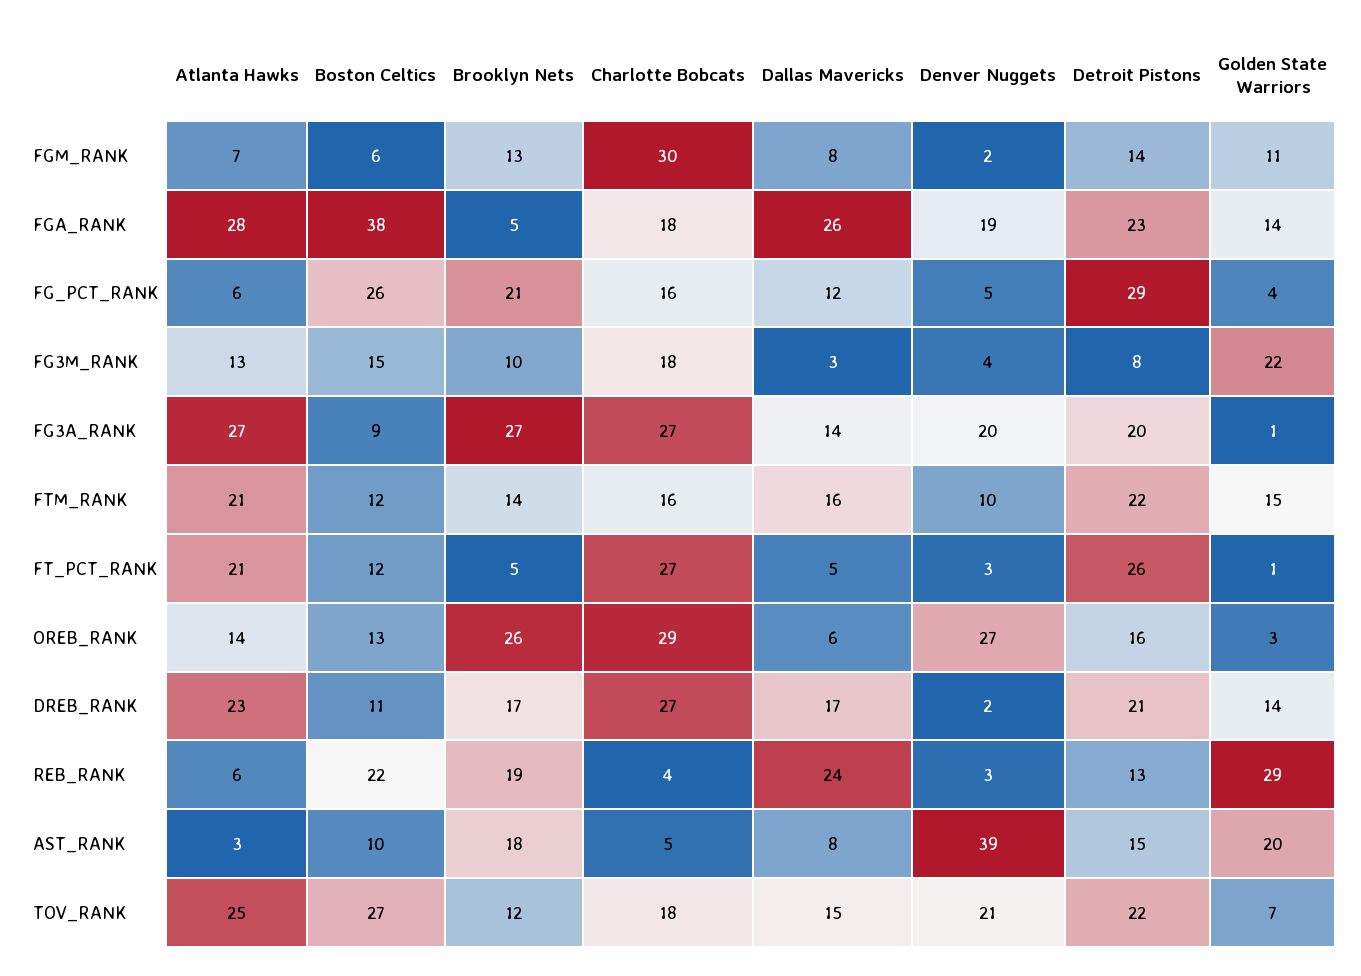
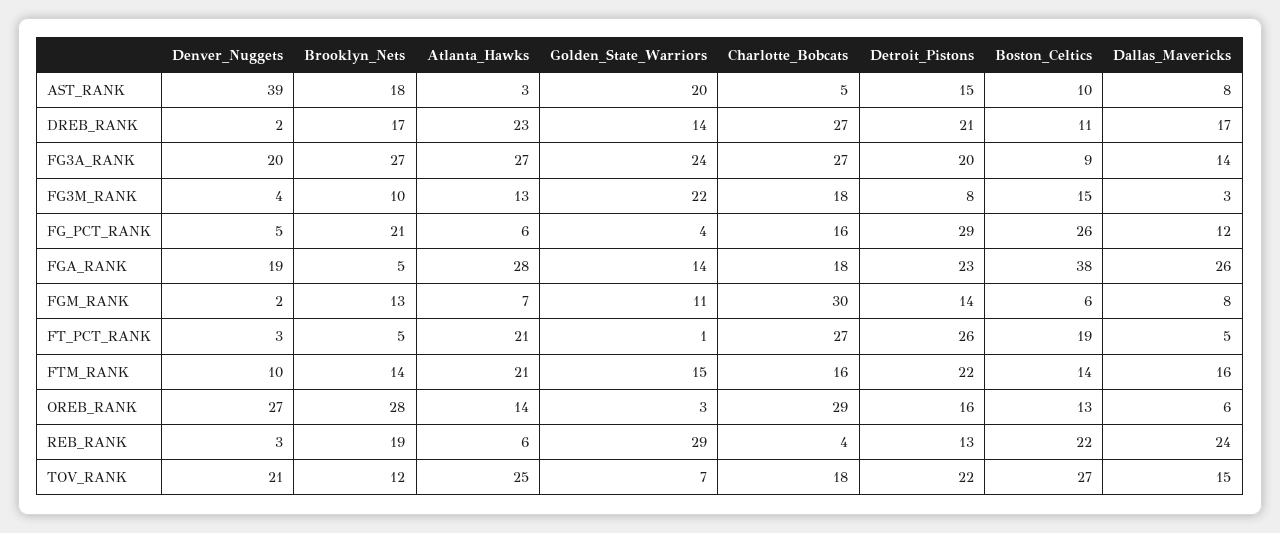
  {
    "Atlanta Hawks": {
      "FGM_RANK": 7,
      "FGA_RANK": 28,
      "FG_PCT_RANK": 6,
      "FG3M_RANK": 13,
      "FG3A_RANK": 27,
      "FTM_RANK": 21,
      "FT_PCT_RANK": 21,
      "OREB_RANK": 14,
      "DREB_RANK": 23,
      "REB_RANK": 6,
      "AST_RANK": 3,
      "TOV_RANK": 25
    },
    "Boston Celtics": {
      "FGM_RANK": 6,
      "FGA_RANK": 38,
      "FG_PCT_RANK": 26,
      "FG3M_RANK": 15,
      "FG3A_RANK": 9,
-     "FTM_RANK": 12,
+     "FTM_RANK": 14,
-     "FT_PCT_RANK": 12,
+     "FT_PCT_RANK": 19,
      "OREB_RANK": 13,
      "DREB_RANK": 11,
      "REB_RANK": 22,
      "AST_RANK": 10,
      "TOV_RANK": 27
    },
    "Brooklyn Nets": {
      "FGM_RANK": 13,
      "FGA_RANK": 5,
      "FG_PCT_RANK": 21,
      "FG3M_RANK": 10,
      "FG3A_RANK": 27,
      "FTM_RANK": 14,
      "FT_PCT_RANK": 5,
-     "OREB_RANK": 26,
+     "OREB_RANK": 28,
      "DREB_RANK": 17,
      "REB_RANK": 19,
      "AST_RANK": 18,
      "TOV_RANK": 12
    },
    "Charlotte Bobcats": {
      "FGM_RANK": 30,
      "FGA_RANK": 18,
      "FG_PCT_RANK": 16,
      "FG3M_RANK": 18,
      "FG3A_RANK": 27,
      "FTM_RANK": 16,
      "FT_PCT_RANK": 27,
      "OREB_RANK": 29,
      "DREB_RANK": 27,
      "REB_RANK": 4,
      "AST_RANK": 5,
      "TOV_RANK": 18
    },
    "Dallas Mavericks": {
      "FGM_RANK": 8,
      "FGA_RANK": 26,
      "FG_PCT_RANK": 12,
      "FG3M_RANK": 3,
      "FG3A_RANK": 14,
      "FTM_RANK": 16,
      "FT_PCT_RANK": 5,
      "OREB_RANK": 6,
      "DREB_RANK": 17,
      "REB_RANK": 24,
      "AST_RANK": 8,
      "TOV_RANK": 15
    },
    "Denver Nuggets": {
      "FGM_RANK": 2,
      "FGA_RANK": 19,
      "FG_PCT_RANK": 5,
      "FG3M_RANK": 4,
      "FG3A_RANK": 20,
      "FTM_RANK": 10,
      "FT_PCT_RANK": 3,
      "OREB_RANK": 27,
      "DREB_RANK": 2,
      "REB_RANK": 3,
      "AST_RANK": 39,
      "TOV_RANK": 21
    },
    "Detroit Pistons": {
      "FGM_RANK": 14,
      "FGA_RANK": 23,
      "FG_PCT_RANK": 29,
      "FG3M_RANK": 8,
      "FG3A_RANK": 20,
      "FTM_RANK": 22,
      "FT_PCT_RANK": 26,
      "OREB_RANK": 16,
      "DREB_RANK": 21,
      "REB_RANK": 13,
      "AST_RANK": 15,
      "TOV_RANK": 22
    },
    "Golden State Warriors": {
      "FGM_RANK": 11,
      "FGA_RANK": 14,
      "FG_PCT_RANK": 4,
      "FG3M_RANK": 22,
-     "FG3A_RANK": 1,
+     "FG3A_RANK": 24,
      "FTM_RANK": 15,
      "FT_PCT_RANK": 1,
      "OREB_RANK": 3,
      "DREB_RANK": 14,
      "REB_RANK": 29,
      "AST_RANK": 20,
      "TOV_RANK": 7
    }
  }

